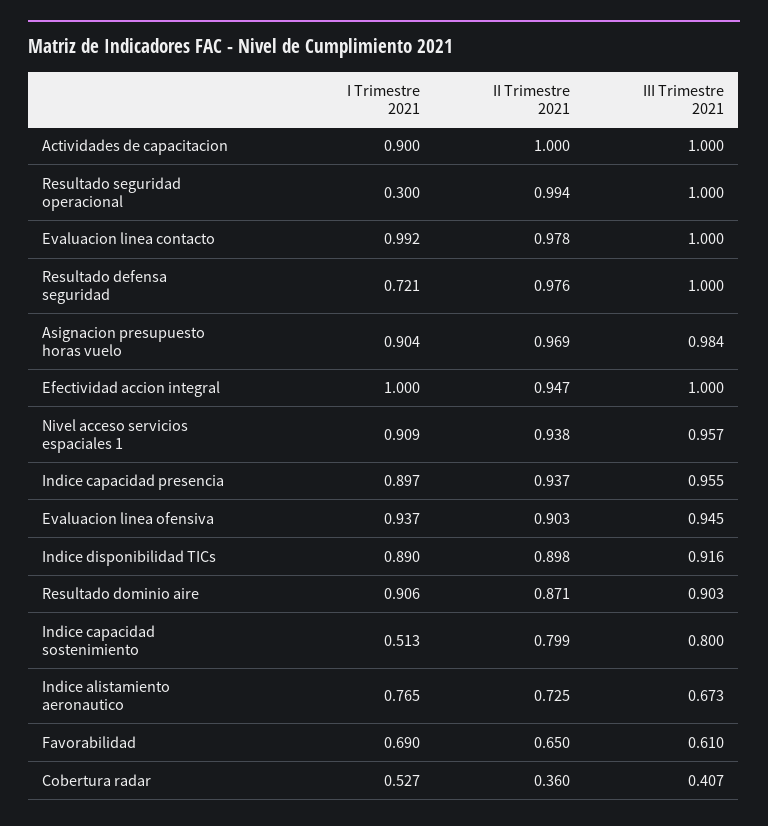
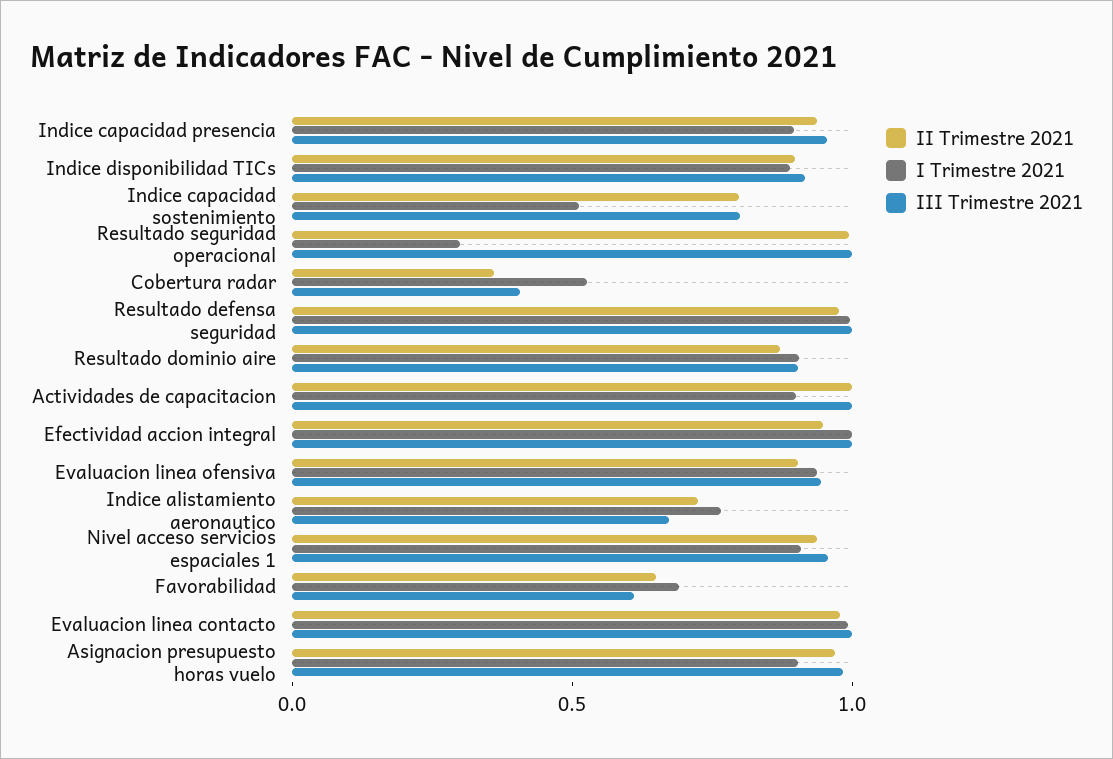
  {
    "I Trimestre 2021": {
      "Actividades de capacitacion": 0.9,
      "Resultado seguridad operacional": 0.3,
      "Evaluacion linea contacto": 0.992,
-     "Resultado defensa seguridad": 0.721,
+     "Resultado defensa seguridad": 1,
      "Asignacion presupuesto horas vuelo": 0.904,
      "Efectividad accion integral": 1,
      "Nivel acceso servicios espaciales 1": 0.909,
      "Indice capacidad presencia": 0.897,
      "Evaluacion linea ofensiva": 0.937,
      "Indice disponibilidad TICs": 0.89,
      "Resultado dominio aire": 0.906,
      "Indice capacidad sostenimiento": 0.513,
      "Indice alistamiento aeronautico": 0.765,
      "Favorabilidad": 0.69,
      "Cobertura radar": 0.527
    },
    "II Trimestre 2021": {
      "Actividades de capacitacion": 1,
      "Resultado seguridad operacional": 0.994,
      "Evaluacion linea contacto": 0.978,
      "Resultado defensa seguridad": 0.976,
      "Asignacion presupuesto horas vuelo": 0.969,
      "Efectividad accion integral": 0.947,
      "Nivel acceso servicios espaciales 1": 0.938,
      "Indice capacidad presencia": 0.937,
      "Evaluacion linea ofensiva": 0.903,
      "Indice disponibilidad TICs": 0.898,
      "Resultado dominio aire": 0.871,
      "Indice capacidad sostenimiento": 0.799,
      "Indice alistamiento aeronautico": 0.725,
      "Favorabilidad": 0.65,
      "Cobertura radar": 0.36
    },
    "III Trimestre 2021": {
      "Actividades de capacitacion": 1,
      "Resultado seguridad operacional": 1,
      "Evaluacion linea contacto": 1,
      "Resultado defensa seguridad": 1,
      "Asignacion presupuesto horas vuelo": 0.984,
      "Efectividad accion integral": 1,
      "Nivel acceso servicios espaciales 1": 0.957,
      "Indice capacidad presencia": 0.955,
      "Evaluacion linea ofensiva": 0.945,
      "Indice disponibilidad TICs": 0.916,
      "Resultado dominio aire": 0.903,
      "Indice capacidad sostenimiento": 0.8,
      "Indice alistamiento aeronautico": 0.673,
      "Favorabilidad": 0.61,
      "Cobertura radar": 0.407
    }
  }

